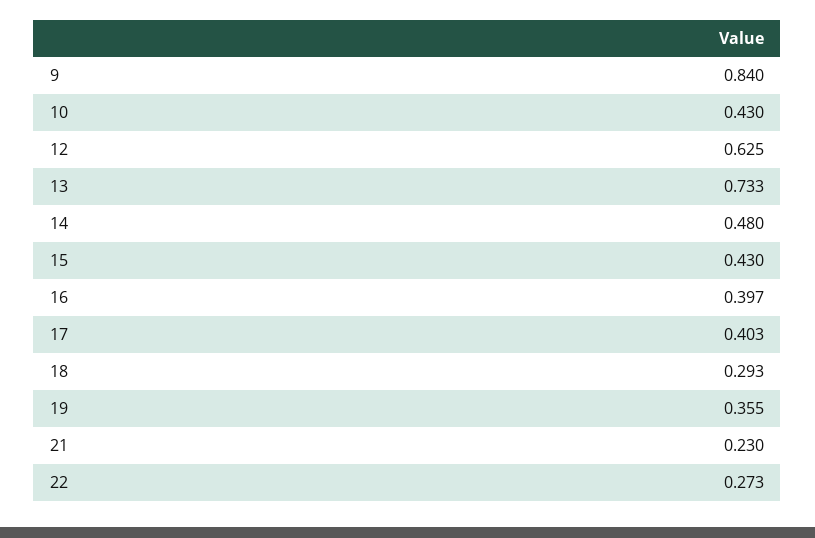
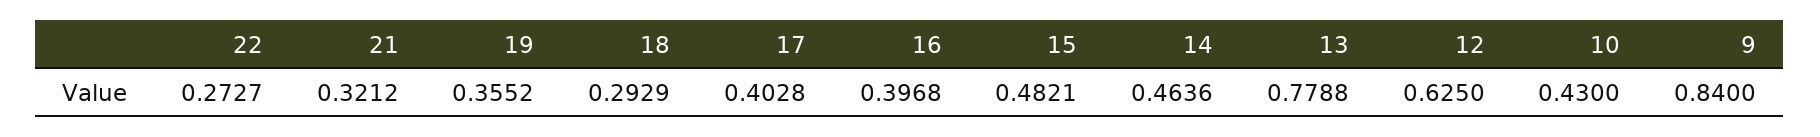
  {
    "9": 0.84,
    "10": 0.43,
    "12": 0.625,
-   "13": 0.733,
+   "13": 0.7788,
-   "14": 0.48,
+   "14": 0.4636,
-   "15": 0.43,
+   "15": 0.4821,
    "16": 0.3968,
    "17": 0.4028,
    "18": 0.2929,
    "19": 0.3552,
-   "21": 0.23,
+   "21": 0.3212,
    "22": 0.2727
  }

